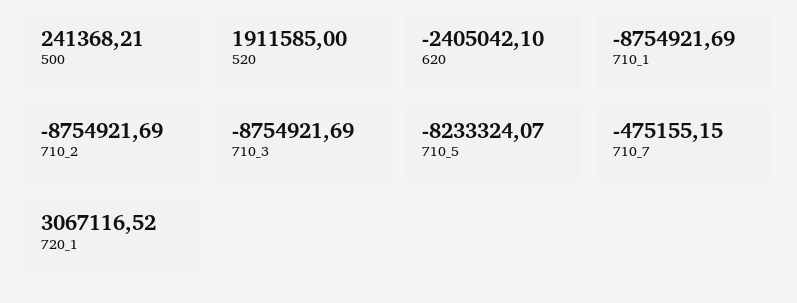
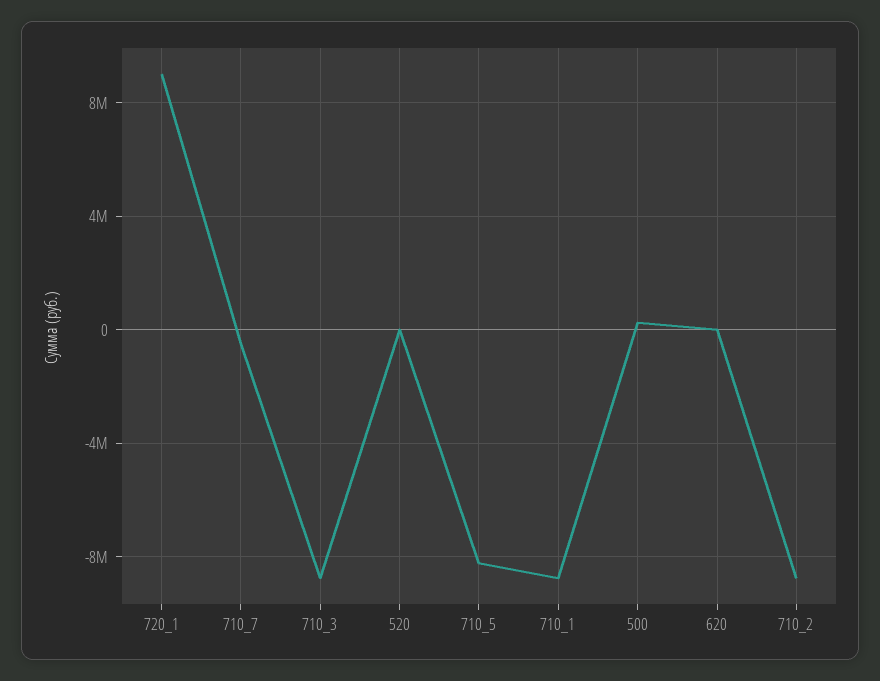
  {
    "500": 241368.21,
-   "520": 1911585,
+   "520": 0,
-   "620": -2405042.1,
+   "620": 0,
    "710_1": -8754921.69,
    "710_2": -8754921.69,
    "710_3": -8754921.69,
    "710_5": -8233324.07,
    "710_7": -475155.15,
-   "720_1": 3067116.52
+   "720_1": 9000000
  }

